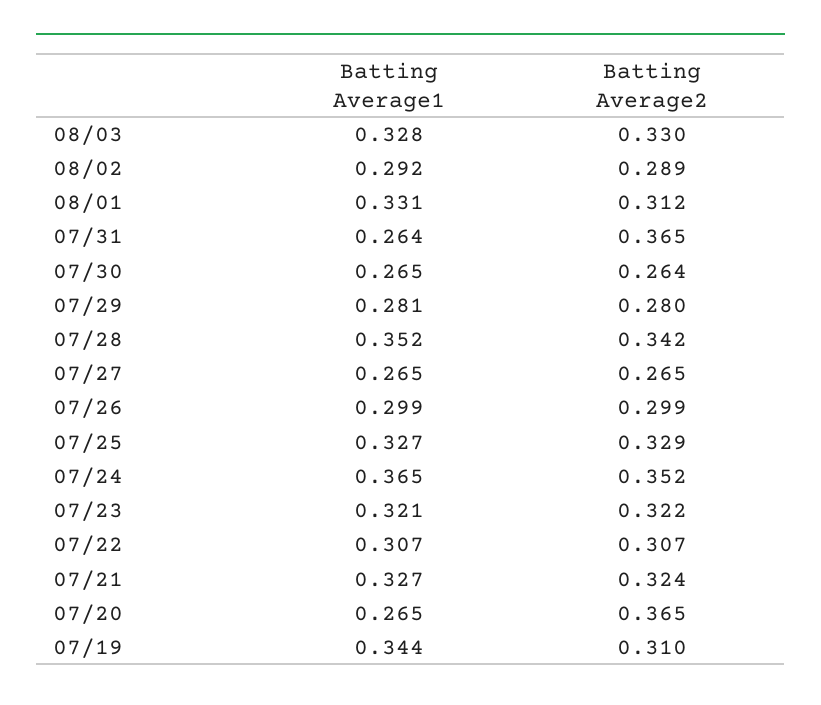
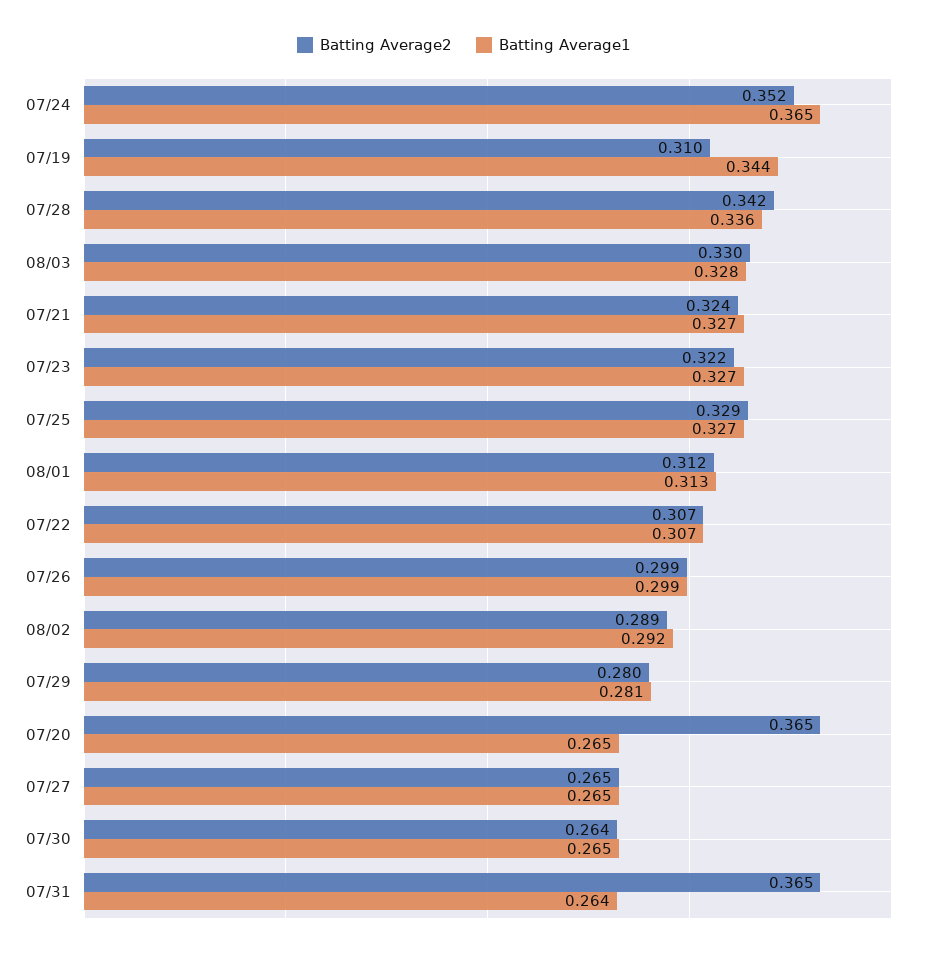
  {
    "Batting Average1": {
      "08/03": 0.328,
      "08/02": 0.292,
-     "08/01": 0.331,
+     "08/01": 0.313,
      "07/31": 0.264,
      "07/30": 0.265,
      "07/29": 0.281,
-     "07/28": 0.352,
+     "07/28": 0.336,
      "07/27": 0.265,
      "07/26": 0.299,
      "07/25": 0.327,
      "07/24": 0.365,
-     "07/23": 0.321,
+     "07/23": 0.327,
      "07/22": 0.307,
      "07/21": 0.327,
      "07/20": 0.265,
      "07/19": 0.344
    },
    "Batting Average2": {
      "08/03": 0.33,
      "08/02": 0.289,
      "08/01": 0.312,
      "07/31": 0.365,
      "07/30": 0.264,
      "07/29": 0.28,
      "07/28": 0.342,
      "07/27": 0.265,
      "07/26": 0.299,
      "07/25": 0.329,
      "07/24": 0.352,
      "07/23": 0.322,
      "07/22": 0.307,
      "07/21": 0.324,
      "07/20": 0.365,
      "07/19": 0.31
    }
  }

